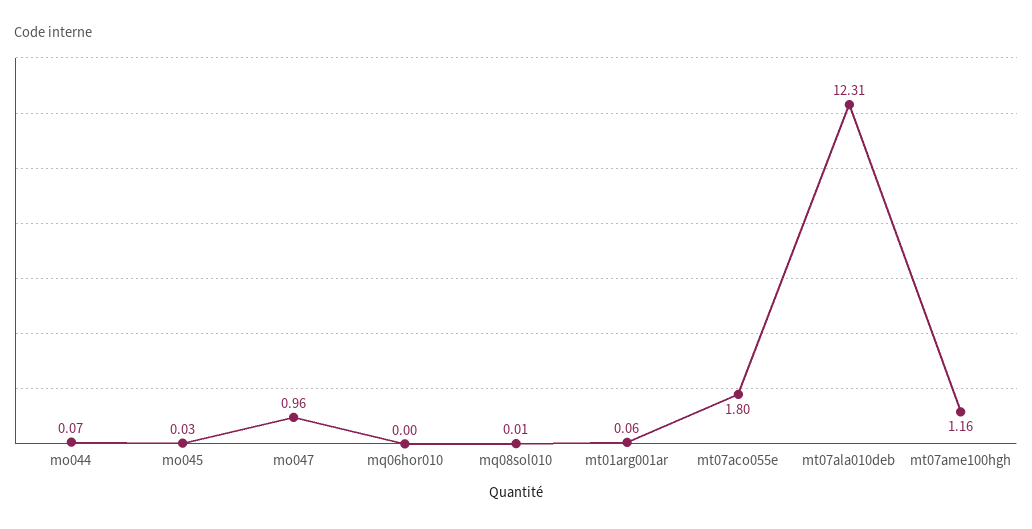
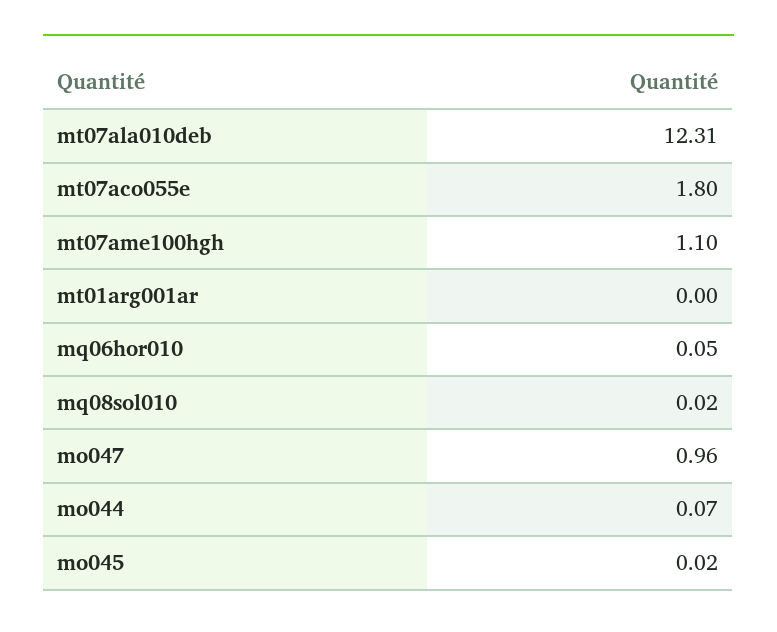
  {
    "mo044": 0.07,
-   "mo045": 0.03,
+   "mo045": 0.02,
    "mo047": 0.96,
-   "mq06hor010": 0,
+   "mq06hor010": 0.05,
-   "mq08sol010": 0.01,
+   "mq08sol010": 0.02,
-   "mt01arg001ar": 0.06,
+   "mt01arg001ar": 0,
    "mt07aco055e": 1.8,
    "mt07ala010deb": 12.31,
-   "mt07ame100hgh": 1.16
+   "mt07ame100hgh": 1.1
  }

